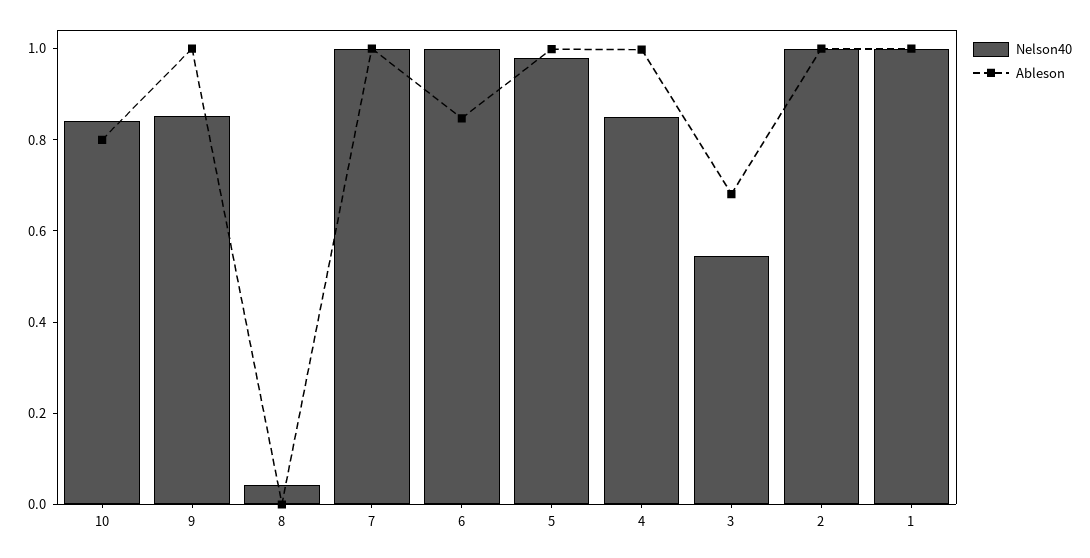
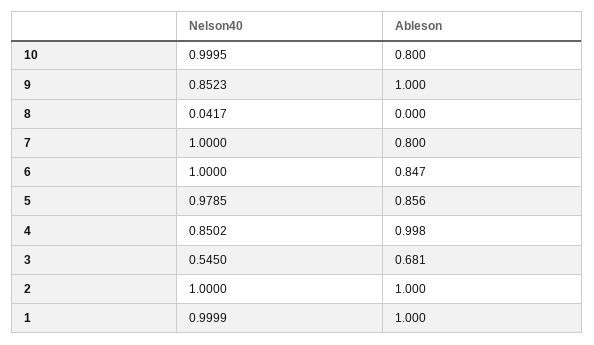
  {
    "Nelson40": {
-     "10": 0.85,
+     "10": 0.9995,
      "9": 0.8523,
      "8": 0.0417,
      "7": 1,
      "6": 1,
      "5": 0.9785,
      "4": 0.8502,
      "3": 0.545,
      "2": 1,
      "1": 0.9999
    },
    "Ableson": {
      "10": 0.8,
      "9": 1,
      "8": 0,
-     "7": 1,
+     "7": 0.8,
      "6": 0.847,
-     "5": 1,
+     "5": 0.856,
      "4": 0.998,
      "3": 0.681,
      "2": 1,
      "1": 1
    }
  }

